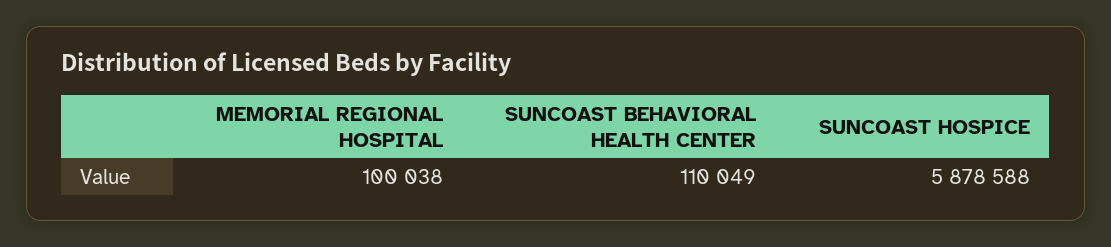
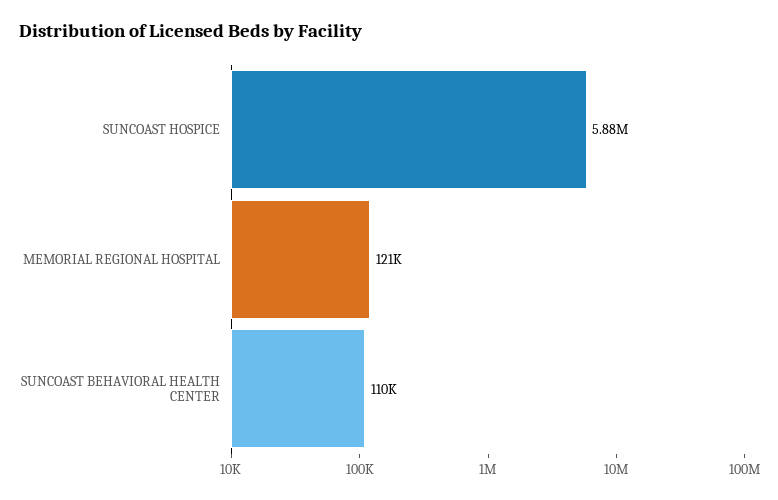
  {
-   "MEMORIAL REGIONAL HOSPITAL": 100038,
+   "MEMORIAL REGIONAL HOSPITAL": 121000,
    "SUNCOAST BEHAVIORAL HEALTH CENTER": 110049,
    "SUNCOAST HOSPICE": 5878588
  }

